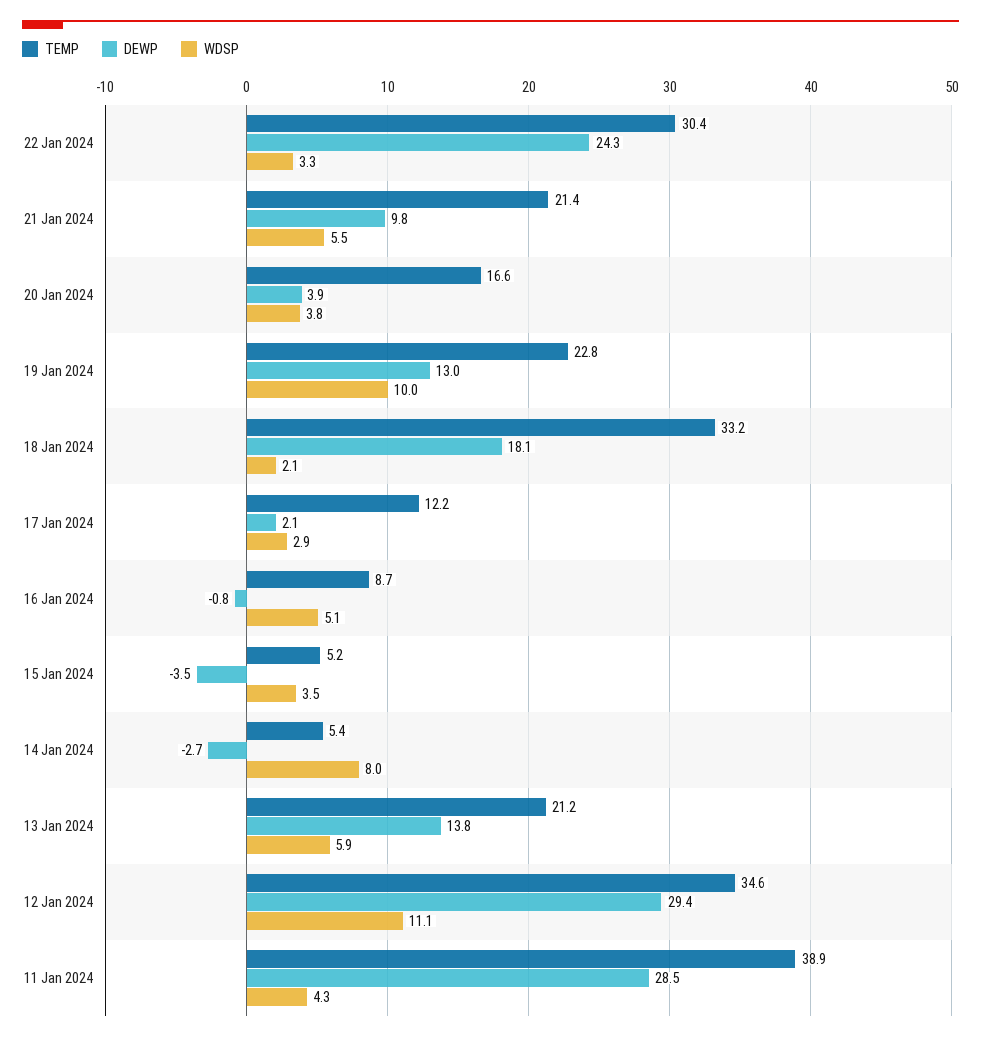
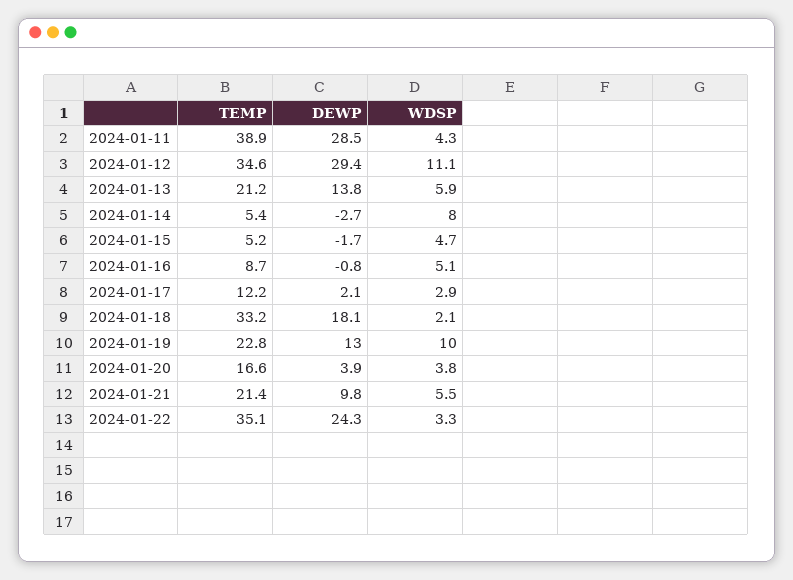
  {
    "TEMP": {
-     "22 Jan 2024": 30.4,
+     "22 Jan 2024": 35.1,
      "21 Jan 2024": 21.4,
      "20 Jan 2024": 16.6,
      "19 Jan 2024": 22.8,
      "18 Jan 2024": 33.2,
      "17 Jan 2024": 12.2,
      "16 Jan 2024": 8.7,
      "15 Jan 2024": 5.2,
      "14 Jan 2024": 5.4,
      "13 Jan 2024": 21.2,
      "12 Jan 2024": 34.6,
      "11 Jan 2024": 38.9
    },
    "DEWP": {
      "22 Jan 2024": 24.3,
      "21 Jan 2024": 9.8,
      "20 Jan 2024": 3.9,
      "19 Jan 2024": 13,
      "18 Jan 2024": 18.1,
      "17 Jan 2024": 2.1,
      "16 Jan 2024": -0.8,
-     "15 Jan 2024": -3.5,
+     "15 Jan 2024": -1.7,
      "14 Jan 2024": -2.7,
      "13 Jan 2024": 13.8,
      "12 Jan 2024": 29.4,
      "11 Jan 2024": 28.5
    },
    "WDSP": {
      "22 Jan 2024": 3.3,
      "21 Jan 2024": 5.5,
      "20 Jan 2024": 3.8,
      "19 Jan 2024": 10,
      "18 Jan 2024": 2.1,
      "17 Jan 2024": 2.9,
      "16 Jan 2024": 5.1,
-     "15 Jan 2024": 3.5,
+     "15 Jan 2024": 4.7,
      "14 Jan 2024": 8,
      "13 Jan 2024": 5.9,
      "12 Jan 2024": 11.1,
      "11 Jan 2024": 4.3
    }
  }

